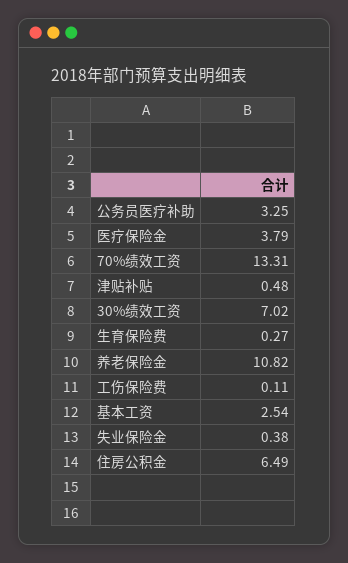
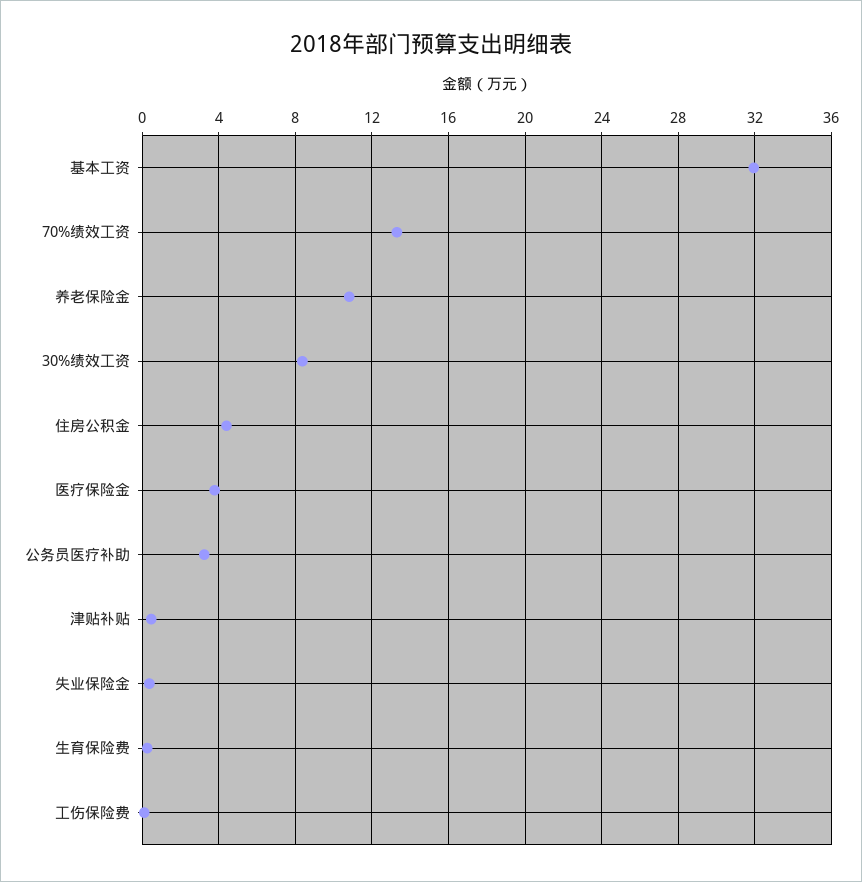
  {
    "公务员医疗补助": 3.25,
    "医疗保险金": 3.79,
    "70%绩效工资": 13.31,
    "津贴补贴": 0.48,
-   "30%绩效工资": 7.02,
+   "30%绩效工资": 8.5,
    "生育保险费": 0.27,
    "养老保险金": 10.82,
    "工伤保险费": 0.11,
-   "基本工资": 2.54,
+   "基本工资": 32,
    "失业保险金": 0.38,
-   "住房公积金": 6.49
+   "住房公积金": 4.5
  }

